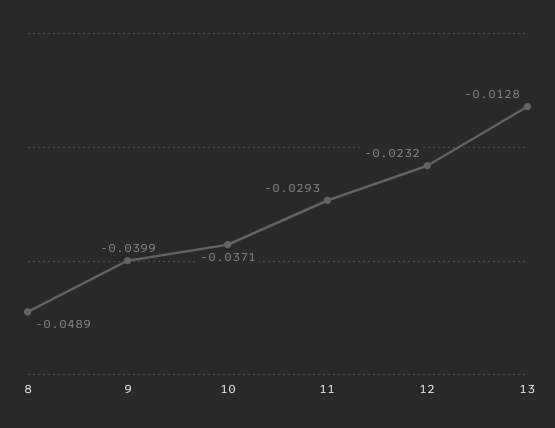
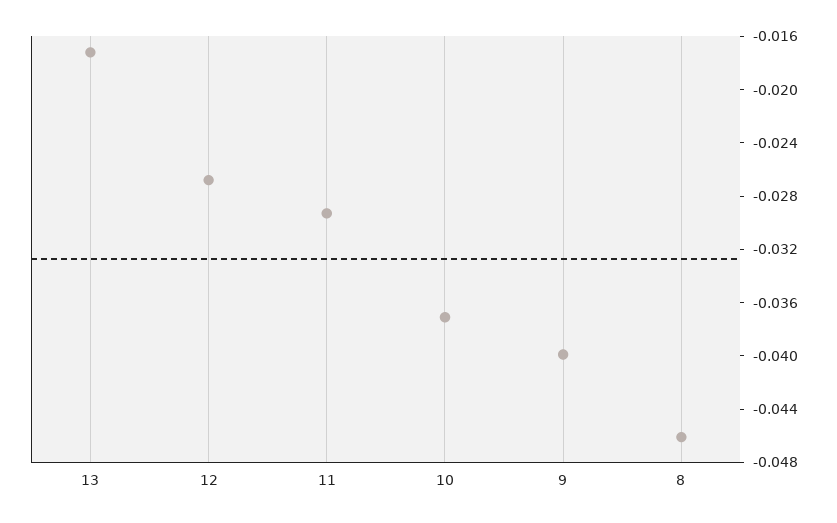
  {
-   "8": -0.0489,
+   "8": -0.046,
    "9": -0.0399,
    "10": -0.0371,
    "11": -0.0293,
-   "12": -0.0232,
+   "12": -0.027,
-   "13": -0.0128
+   "13": -0.017
  }

